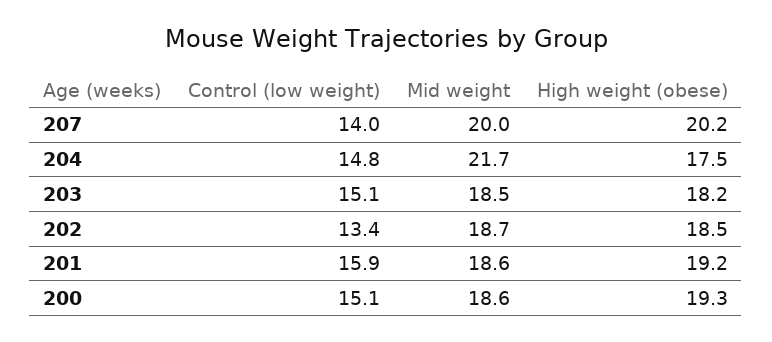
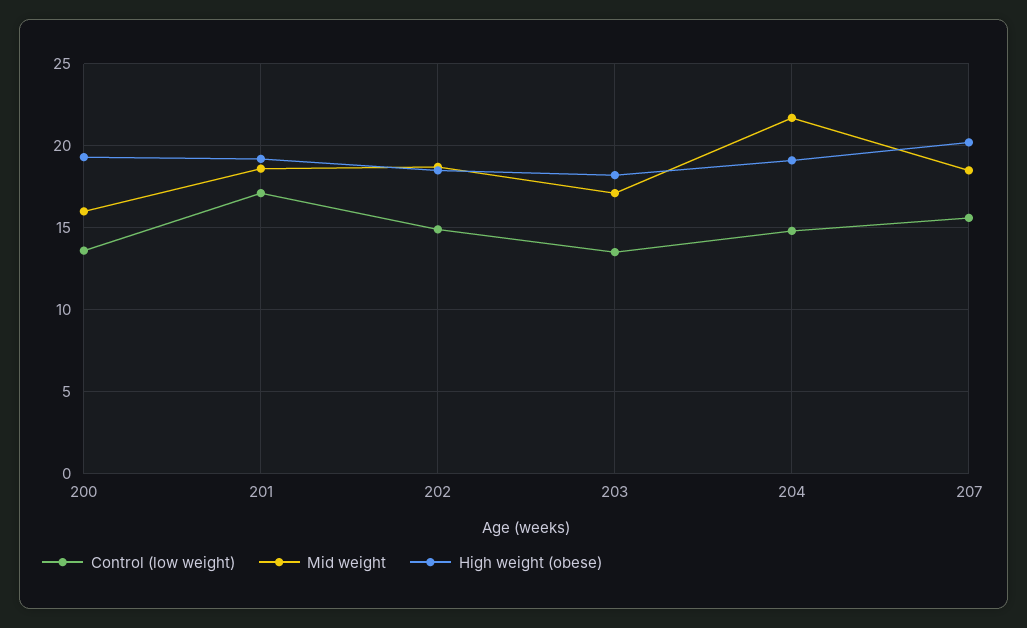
  {
    "Control (low weight)": {
-     "207": 14,
+     "207": 15.5,
      "204": 14.8,
-     "203": 15.1,
+     "203": 13.5,
-     "202": 13.4,
+     "202": 15,
-     "201": 15.9,
+     "201": 17,
-     "200": 15.1
+     "200": 13.5
    },
    "Mid weight": {
-     "207": 20,
+     "207": 18.5,
      "204": 21.7,
-     "203": 18.5,
+     "203": 17,
      "202": 18.7,
      "201": 18.6,
-     "200": 18.6
+     "200": 16
    },
    "High weight (obese)": {
      "207": 20.2,
-     "204": 17.5,
+     "204": 19,
      "203": 18.2,
      "202": 18.5,
      "201": 19.2,
      "200": 19.3
    }
  }

